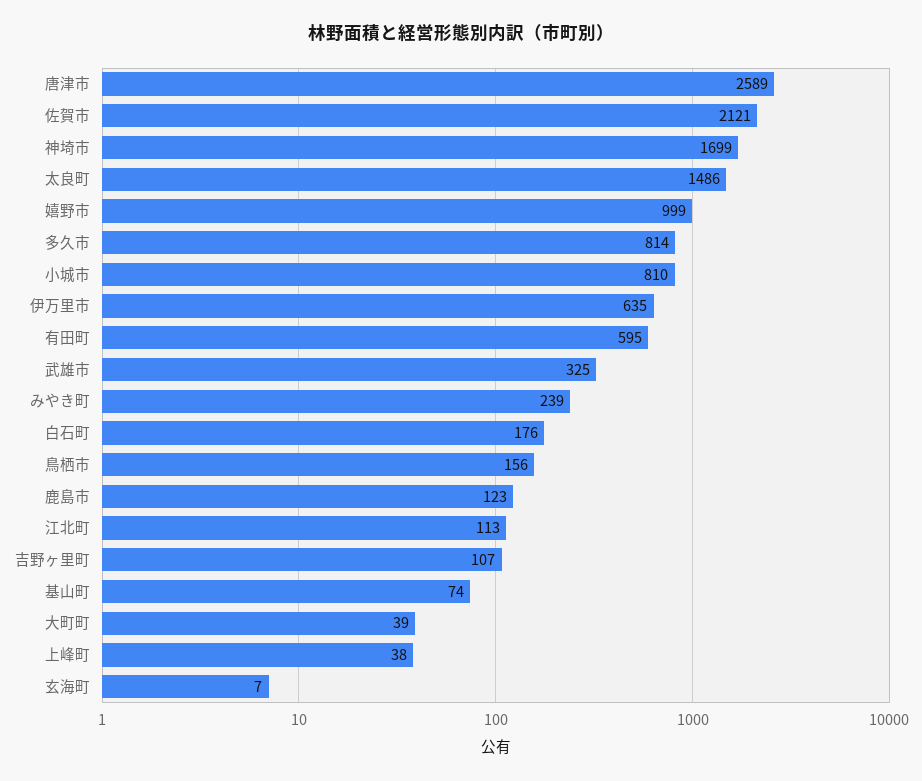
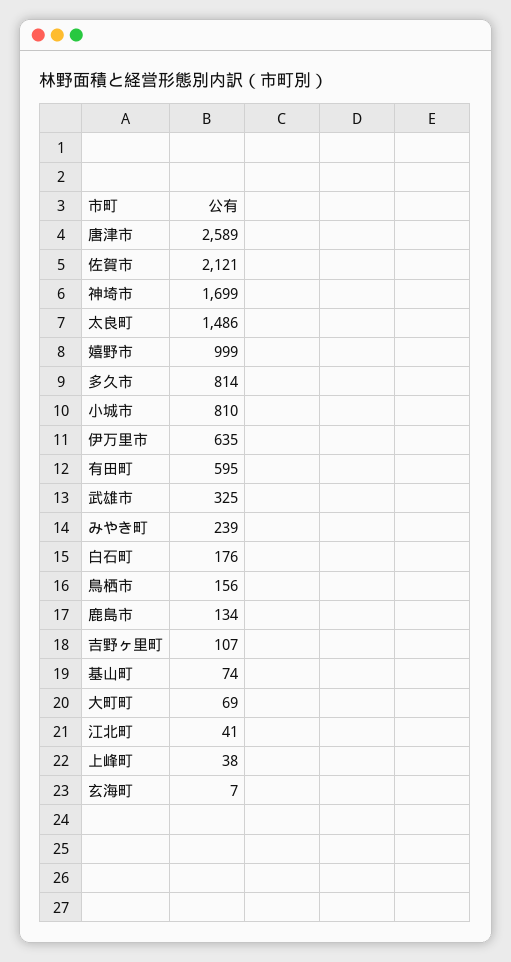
  {
    "唐津市": 2589,
    "佐賀市": 2121,
    "神埼市": 1699,
    "太良町": 1486,
    "嬉野市": 999,
    "多久市": 814,
    "小城市": 810,
    "伊万里市": 635,
    "有田町": 595,
    "武雄市": 325,
    "みやき町": 239,
    "白石町": 176,
    "鳥栖市": 156,
-   "鹿島市": 123,
+   "鹿島市": 134,
-   "江北町": 113,
+   "江北町": 41,
    "吉野ヶ里町": 107,
    "基山町": 74,
-   "大町町": 39,
+   "大町町": 69,
    "上峰町": 38,
    "玄海町": 7
  }

